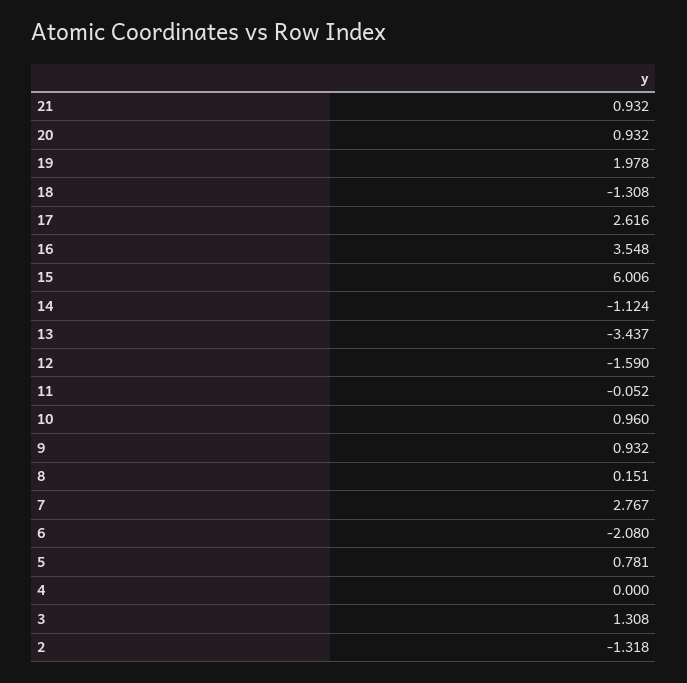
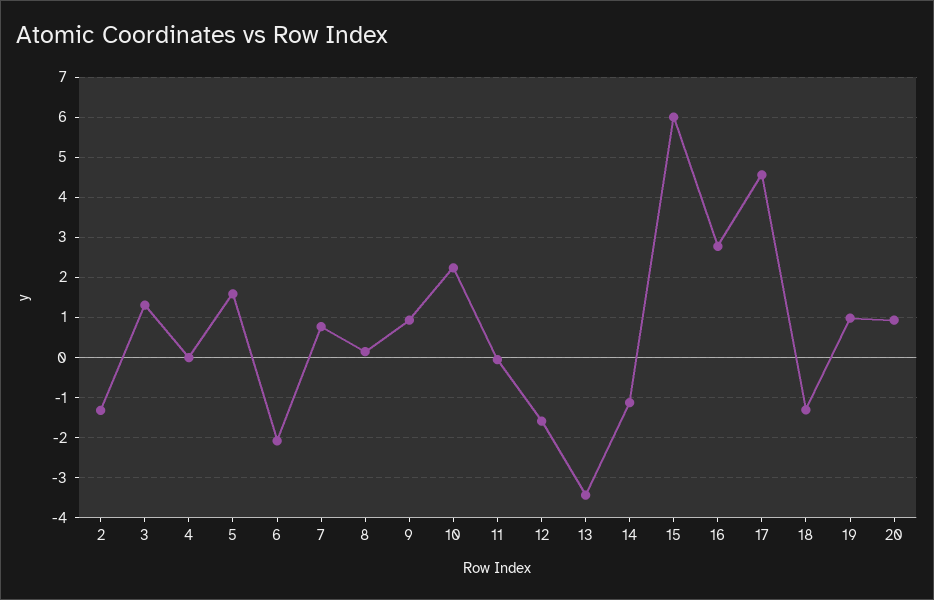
  {
-   "21": 0.932,
    "20": 0.932,
-   "19": 1.978,
+   "19": 1,
    "18": -1.308,
-   "17": 2.616,
+   "17": 4.6,
-   "16": 3.548,
+   "16": 2.8,
    "15": 6.006,
    "14": -1.124,
    "13": -3.437,
    "12": -1.59,
    "11": -0.052,
-   "10": 0.96,
+   "10": 2.2,
    "9": 0.932,
    "8": 0.151,
-   "7": 2.767,
+   "7": 0.8,
    "6": -2.08,
-   "5": 0.781,
+   "5": 1.6,
    "4": 0,
    "3": 1.308,
    "2": -1.318
  }

